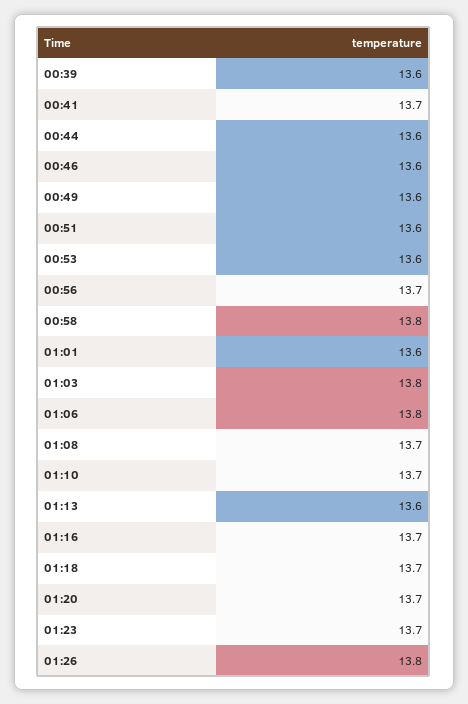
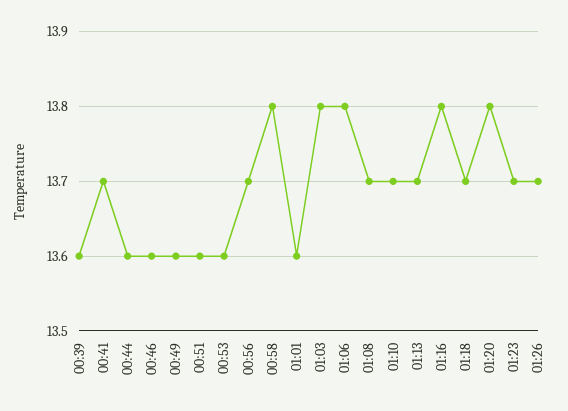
  {
    "00:39": 13.6,
    "00:41": 13.7,
    "00:44": 13.6,
    "00:46": 13.6,
    "00:49": 13.6,
    "00:51": 13.6,
    "00:53": 13.6,
    "00:56": 13.7,
    "00:58": 13.8,
    "01:01": 13.6,
    "01:03": 13.8,
    "01:06": 13.8,
    "01:08": 13.7,
    "01:10": 13.7,
-   "01:13": 13.6,
+   "01:13": 13.7,
-   "01:16": 13.7,
+   "01:16": 13.8,
    "01:18": 13.7,
-   "01:20": 13.7,
+   "01:20": 13.8,
    "01:23": 13.7,
-   "01:26": 13.8
+   "01:26": 13.7
  }

